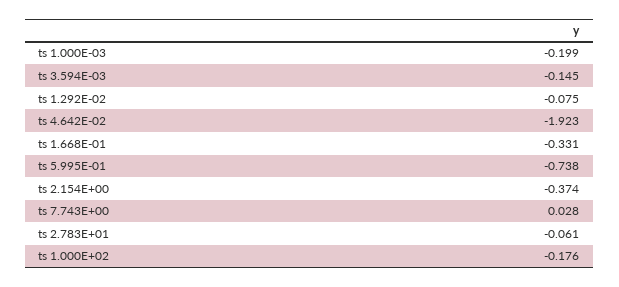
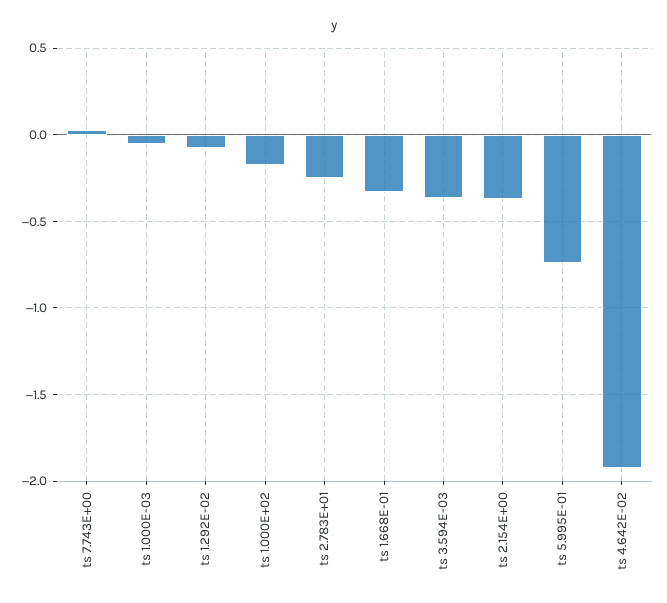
  {
-   "ts 1.000E-03": -0.199,
+   "ts 1.000E-03": -0.05,
-   "ts 3.594E-03": -0.145,
+   "ts 3.594E-03": -0.35,
    "ts 1.292E-02": -0.075,
    "ts 4.642E-02": -1.923,
    "ts 1.668E-01": -0.331,
    "ts 5.995E-01": -0.738,
    "ts 2.154E+00": -0.374,
    "ts 7.743E+00": 0.028,
-   "ts 2.783E+01": -0.061,
+   "ts 2.783E+01": -0.25,
    "ts 1.000E+02": -0.176
  }

